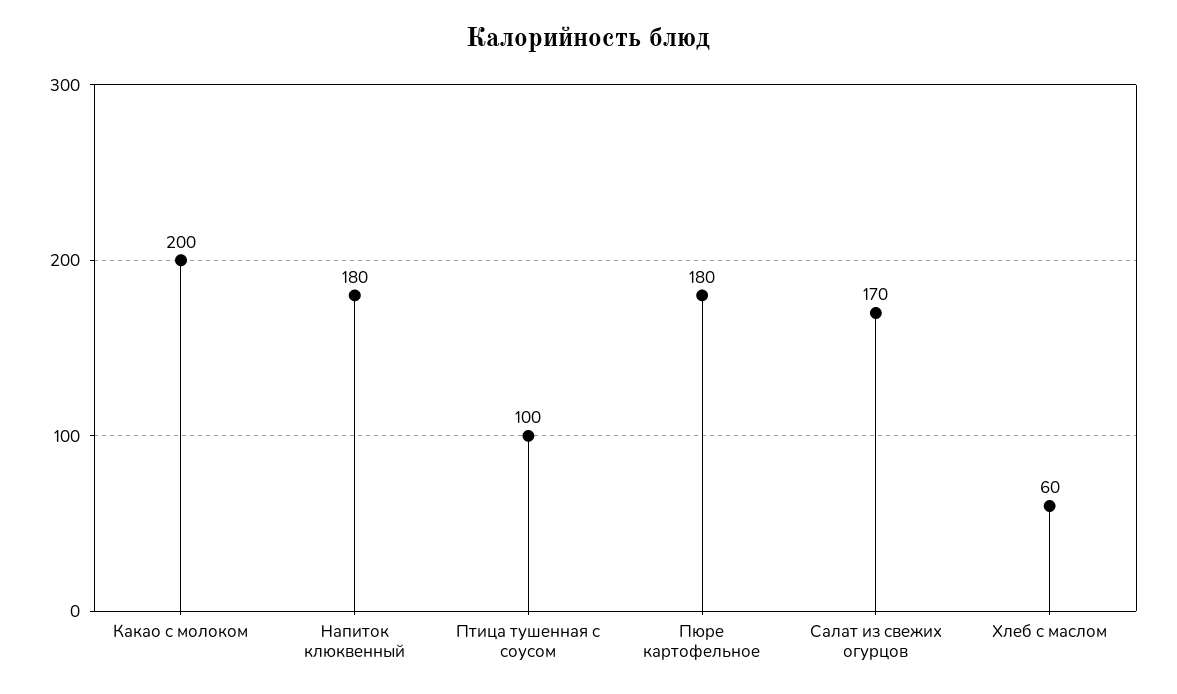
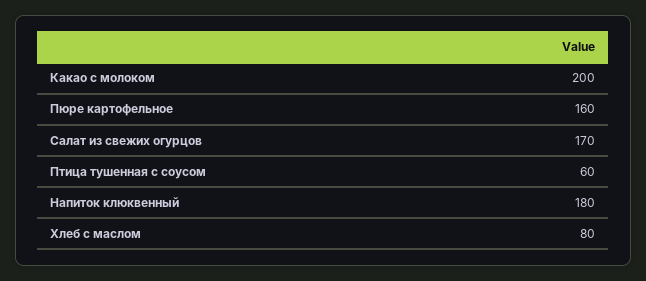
  {
    "Какао с молоком": 200,
    "Напиток клюквенный": 180,
-   "Птица тушенная с соусом": 100,
+   "Птица тушенная с соусом": 60,
-   "Пюре картофельное": 180,
+   "Пюре картофельное": 160,
    "Салат из свежих огурцов": 170,
-   "Хлеб с маслом": 60
+   "Хлеб с маслом": 80
  }

